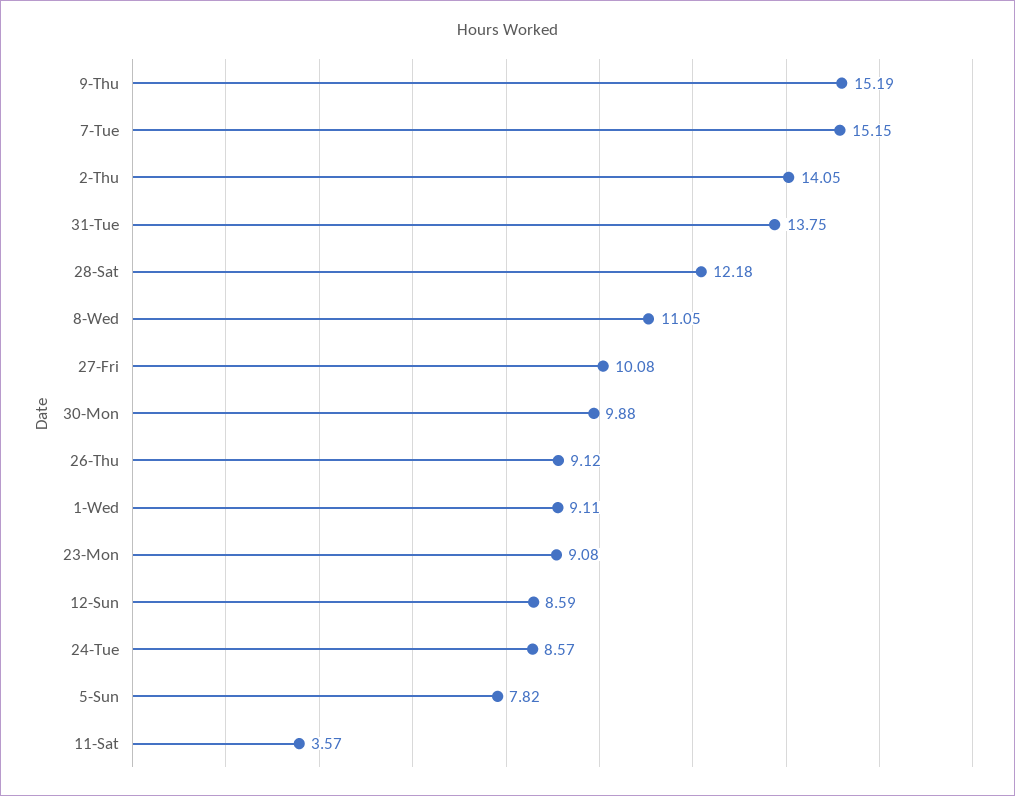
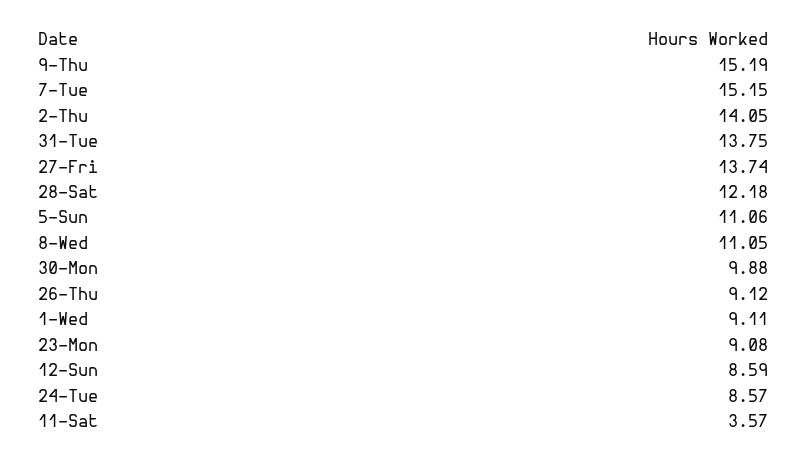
  {
    "9-Thu": 15.19,
    "7-Tue": 15.15,
    "2-Thu": 14.05,
    "31-Tue": 13.75,
    "28-Sat": 12.18,
    "8-Wed": 11.05,
-   "27-Fri": 10.08,
+   "27-Fri": 13.74,
    "30-Mon": 9.88,
    "26-Thu": 9.12,
    "1-Wed": 9.11,
    "23-Mon": 9.08,
    "12-Sun": 8.59,
    "24-Tue": 8.57,
-   "5-Sun": 7.82,
+   "5-Sun": 11.06,
    "11-Sat": 3.57
  }

